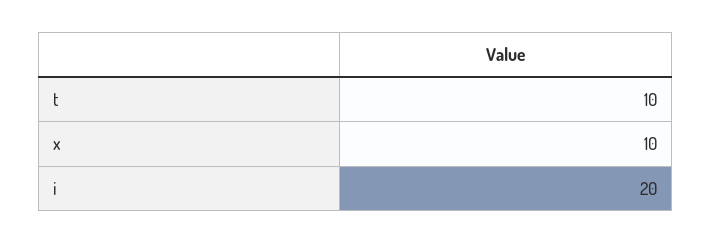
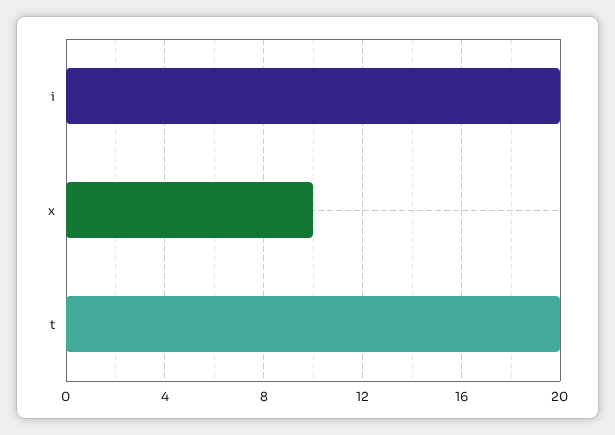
  {
-   "t": 10,
+   "t": 20,
    "x": 10,
    "i": 20
  }

